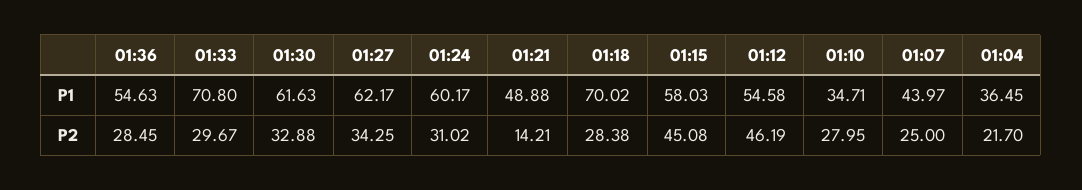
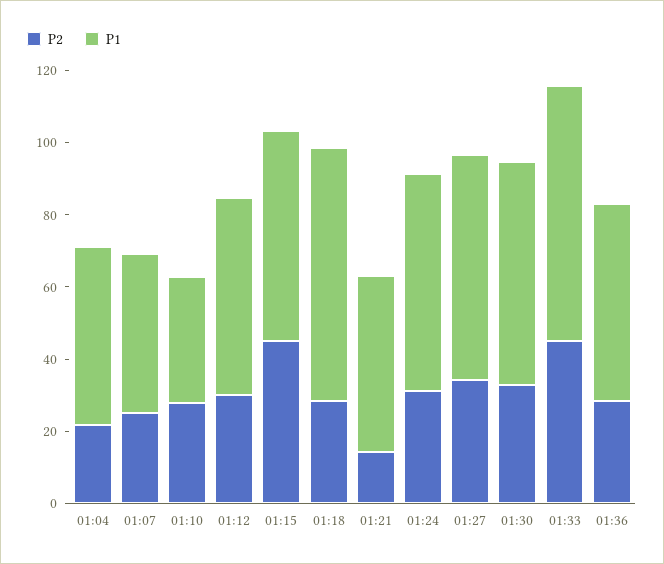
  {
    "P1": {
      "01:36": 54.63,
      "01:33": 70.8,
      "01:30": 61.63,
      "01:27": 62.17,
      "01:24": 60.17,
      "01:21": 48.88,
      "01:18": 70.02,
      "01:15": 58.03,
      "01:12": 54.58,
      "01:10": 34.71,
      "01:07": 43.97,
-     "01:04": 36.45
+     "01:04": 50
    },
    "P2": {
      "01:36": 28.45,
-     "01:33": 29.67,
+     "01:33": 45,
      "01:30": 32.88,
      "01:27": 34.25,
      "01:24": 31.02,
      "01:21": 14.21,
      "01:18": 28.38,
      "01:15": 45.08,
-     "01:12": 46.19,
+     "01:12": 30,
      "01:10": 27.95,
      "01:07": 25,
      "01:04": 21.7
    }
  }

